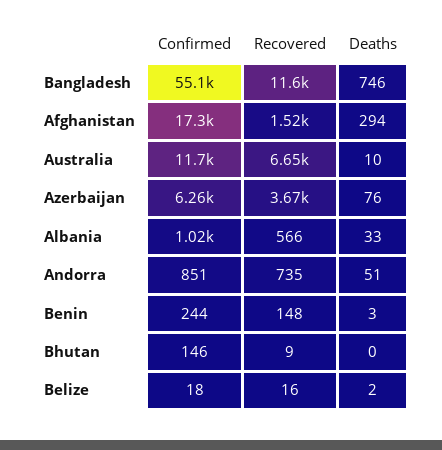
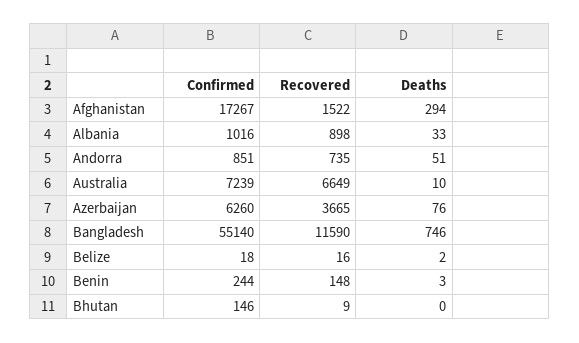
  {
    "Confirmed": {
      "Bangladesh": 55140,
      "Afghanistan": 17267,
-     "Australia": 11700,
+     "Australia": 7239,
      "Azerbaijan": 6260,
      "Albania": 1016,
      "Andorra": 851,
      "Benin": 244,
      "Bhutan": 146,
      "Belize": 18
    },
    "Recovered": {
      "Bangladesh": 11590,
      "Afghanistan": 1522,
      "Australia": 6649,
      "Azerbaijan": 3665,
-     "Albania": 566,
+     "Albania": 898,
      "Andorra": 735,
      "Benin": 148,
      "Bhutan": 9,
      "Belize": 16
    },
    "Deaths": {
      "Bangladesh": 746,
      "Afghanistan": 294,
      "Australia": 10,
      "Azerbaijan": 76,
      "Albania": 33,
      "Andorra": 51,
      "Benin": 3,
      "Bhutan": 0,
      "Belize": 2
    }
  }

